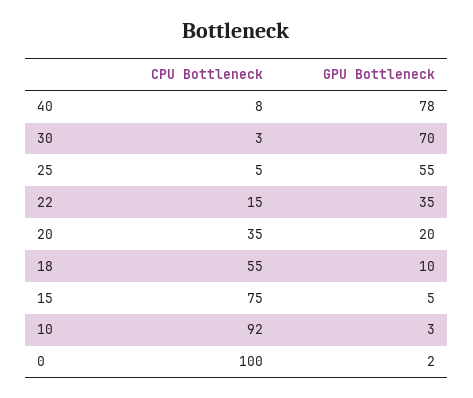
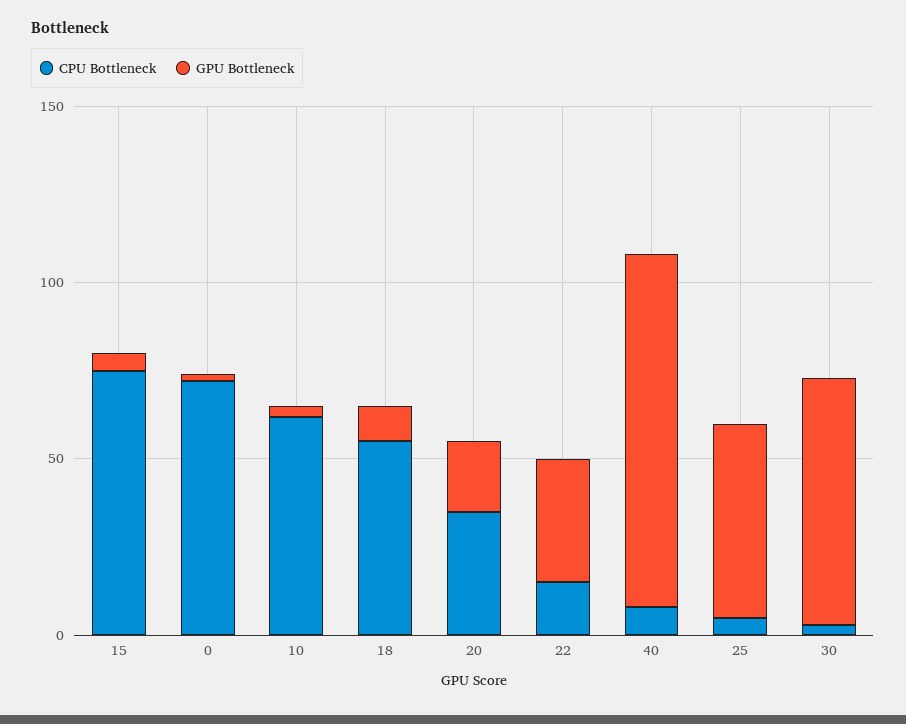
  {
    "CPU Bottleneck": {
      "40": 8,
      "30": 3,
      "25": 5,
      "22": 15,
      "20": 35,
      "18": 55,
      "15": 75,
-     "10": 92,
+     "10": 60,
-     "0": 100
+     "0": 70
    },
    "GPU Bottleneck": {
-     "40": 78,
+     "40": 100,
      "30": 70,
      "25": 55,
      "22": 35,
      "20": 20,
      "18": 10,
      "15": 5,
      "10": 3,
      "0": 2
    }
  }

